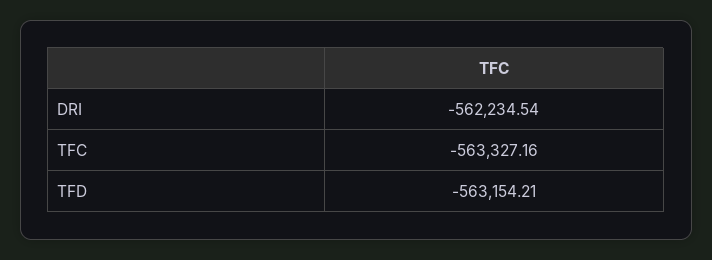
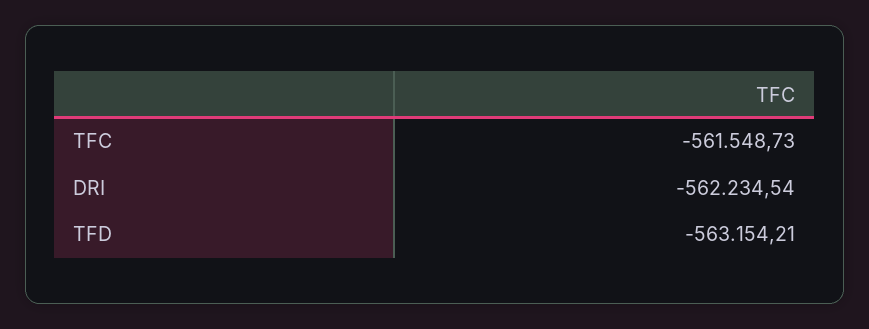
  {
    "DRI": -562234.54,
-   "TFC": -563327.16,
+   "TFC": -561548.73,
    "TFD": -563154.21
  }

